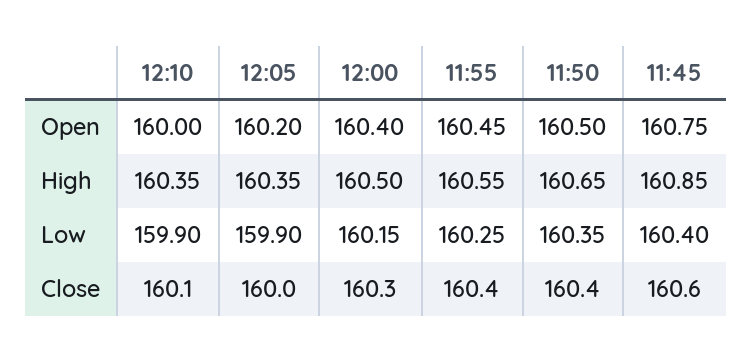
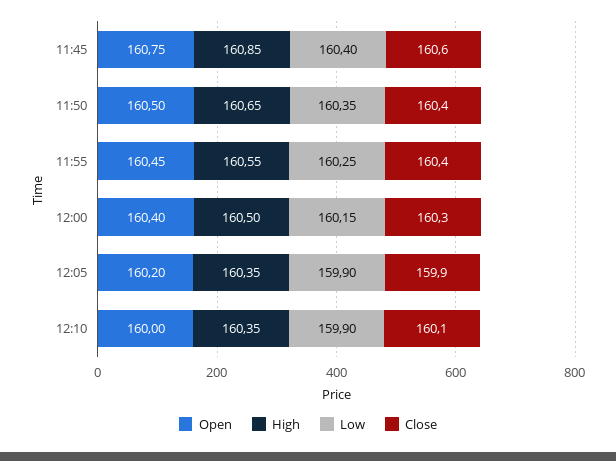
  {
    "Open": {
      "12:10": 160,
      "12:05": 160.2,
      "12:00": 160.4,
      "11:55": 160.45,
      "11:50": 160.5,
      "11:45": 160.75
    },
    "High": {
      "12:10": 160.35,
      "12:05": 160.35,
      "12:00": 160.5,
      "11:55": 160.55,
      "11:50": 160.65,
      "11:45": 160.85
    },
    "Low": {
      "12:10": 159.9,
      "12:05": 159.9,
      "12:00": 160.15,
      "11:55": 160.25,
      "11:50": 160.35,
      "11:45": 160.4
    },
    "Close": {
      "12:10": 160.1,
-     "12:05": 160,
+     "12:05": 159.9,
      "12:00": 160.3,
      "11:55": 160.4,
      "11:50": 160.4,
      "11:45": 160.6
    }
  }

